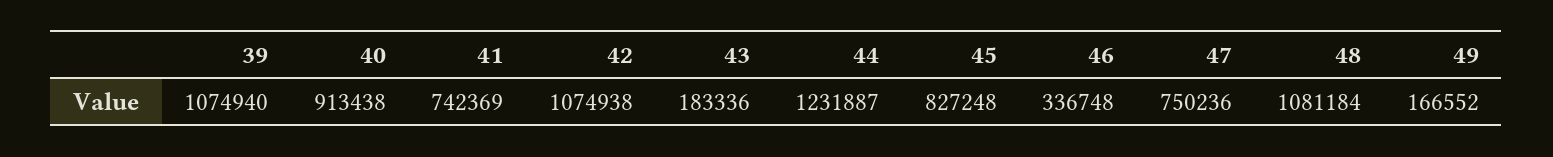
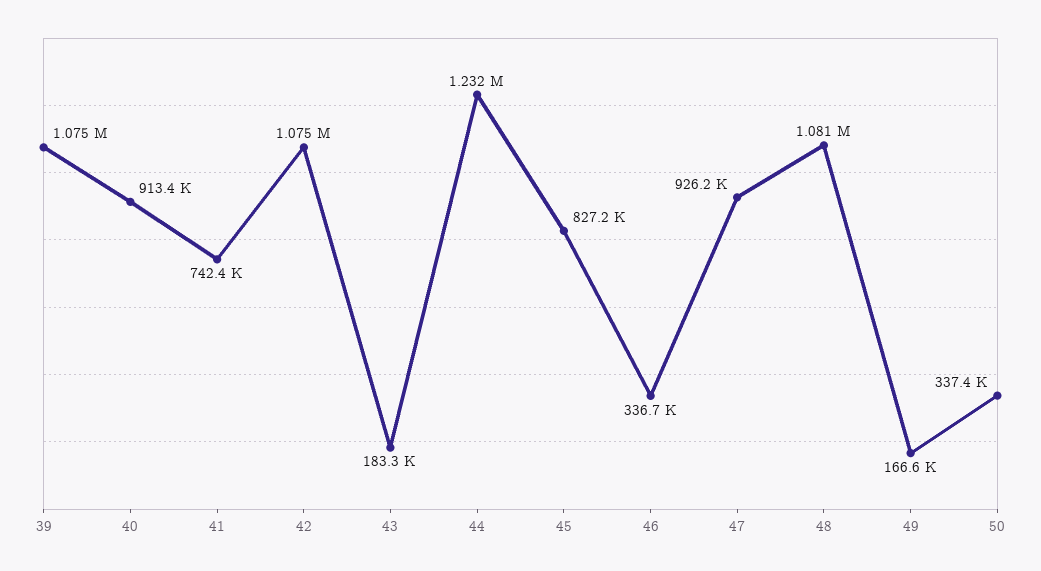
  {
    "39": 1074940,
    "40": 913438,
    "41": 742369,
    "42": 1074938,
    "43": 183336,
    "44": 1231887,
    "45": 827248,
    "46": 336748,
-   "47": 750236,
+   "47": 926200,
    "48": 1081184,
-   "49": 166552
+   "49": 166552,
+   "50": 337400
  }

